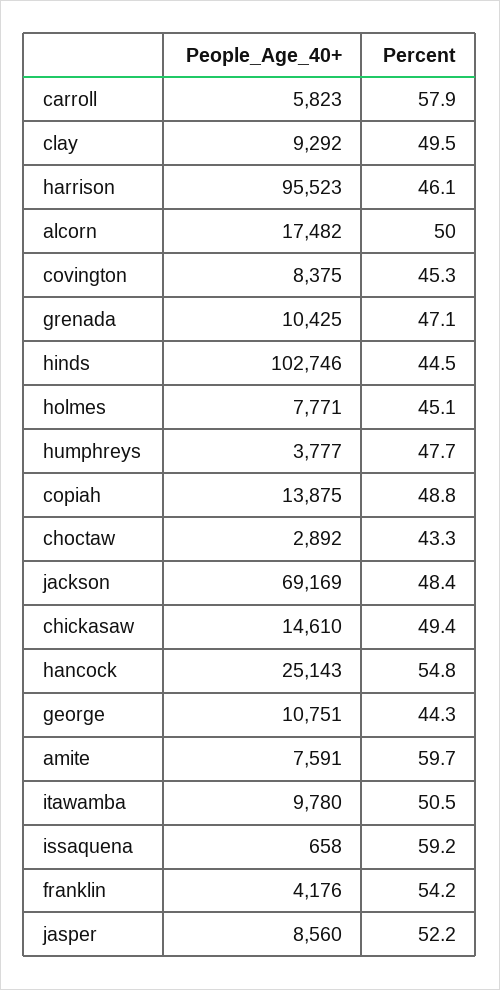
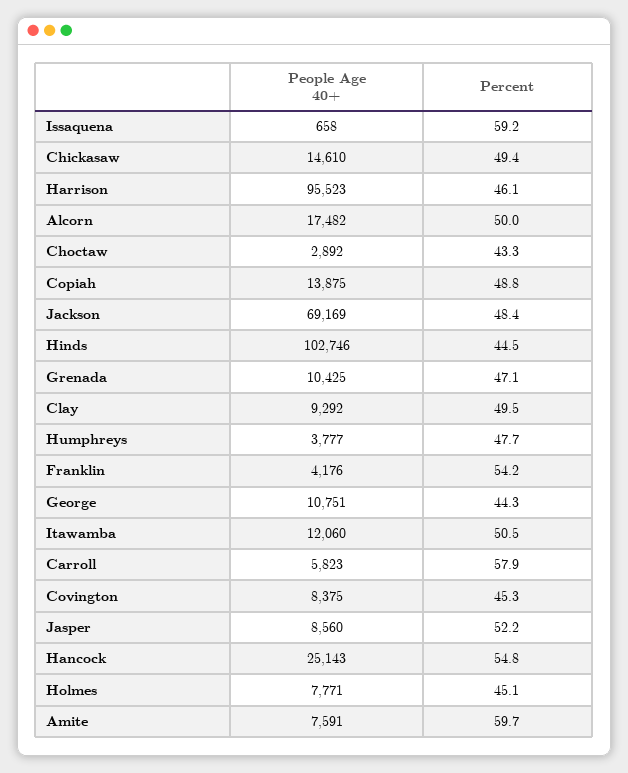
  {
    "People_Age_40+": {
      "carroll": 5823,
      "clay": 9292,
      "harrison": 95523,
      "alcorn": 17482,
      "covington": 8375,
      "grenada": 10425,
      "hinds": 102746,
      "holmes": 7771,
      "humphreys": 3777,
      "copiah": 13875,
      "choctaw": 2892,
      "jackson": 69169,
      "chickasaw": 14610,
      "hancock": 25143,
      "george": 10751,
      "amite": 7591,
-     "itawamba": 9780,
+     "itawamba": 12060,
      "issaquena": 658,
      "franklin": 4176,
      "jasper": 8560
    },
    "Percent": {
      "carroll": 57.9,
      "clay": 49.5,
      "harrison": 46.1,
      "alcorn": 50,
      "covington": 45.3,
      "grenada": 47.1,
      "hinds": 44.5,
      "holmes": 45.1,
      "humphreys": 47.7,
      "copiah": 48.8,
      "choctaw": 43.3,
      "jackson": 48.4,
      "chickasaw": 49.4,
      "hancock": 54.8,
      "george": 44.3,
      "amite": 59.7,
      "itawamba": 50.5,
      "issaquena": 59.2,
      "franklin": 54.2,
      "jasper": 52.2
    }
  }

